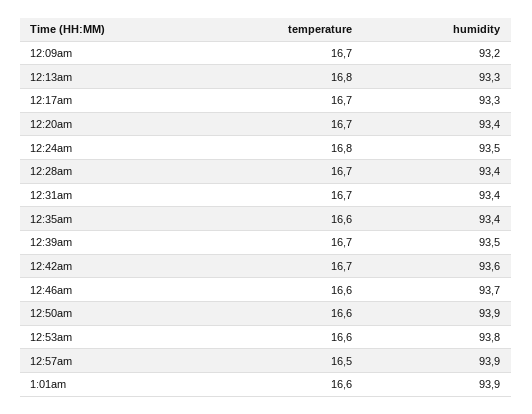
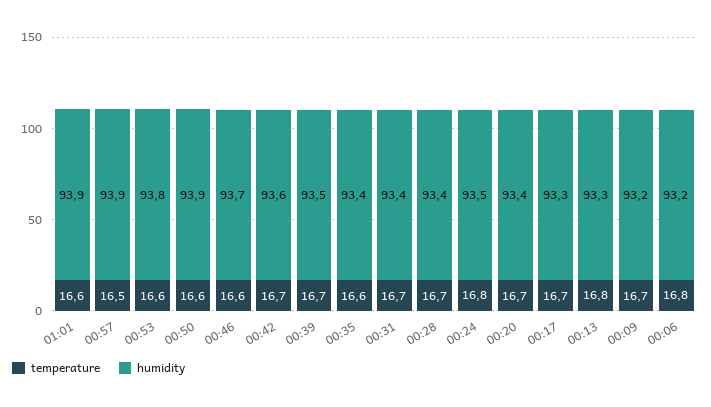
  {
    "temperature": {
      "12:09am": 16.7,
      "12:13am": 16.8,
      "12:17am": 16.7,
      "12:20am": 16.7,
      "12:24am": 16.8,
      "12:28am": 16.7,
      "12:31am": 16.7,
      "12:35am": 16.6,
      "12:39am": 16.7,
      "12:42am": 16.7,
      "12:46am": 16.6,
      "12:50am": 16.6,
      "12:53am": 16.6,
      "12:57am": 16.5,
-     "1:01am": 16.6
+     "1:01am": 16.6,
+     "00:06": 16.8
    },
    "humidity": {
      "12:09am": 93.2,
      "12:13am": 93.3,
      "12:17am": 93.3,
      "12:20am": 93.4,
      "12:24am": 93.5,
      "12:28am": 93.4,
      "12:31am": 93.4,
      "12:35am": 93.4,
      "12:39am": 93.5,
      "12:42am": 93.6,
      "12:46am": 93.7,
      "12:50am": 93.9,
      "12:53am": 93.8,
      "12:57am": 93.9,
-     "1:01am": 93.9
+     "1:01am": 93.9,
+     "00:06": 93.2
    }
  }

